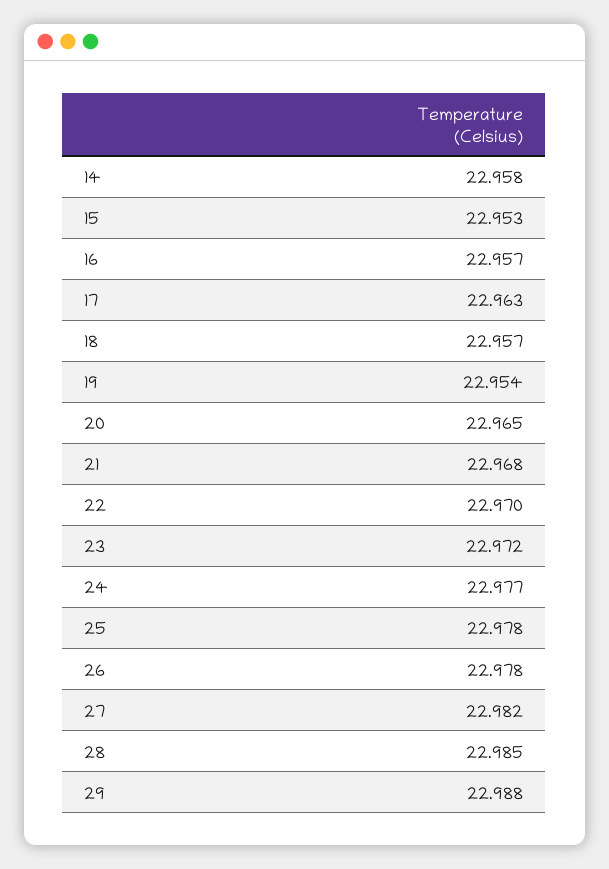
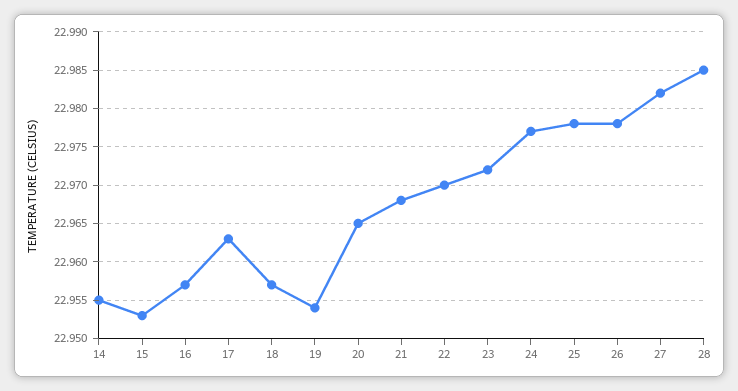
  {
-   "14": 22.958,
+   "14": 22.955,
    "15": 22.953,
    "16": 22.957,
    "17": 22.963,
    "18": 22.957,
    "19": 22.954,
    "20": 22.965,
    "21": 22.968,
    "22": 22.97,
    "23": 22.972,
    "24": 22.977,
    "25": 22.978,
    "26": 22.978,
    "27": 22.982,
-   "28": 22.985,
+   "28": 22.985
-   "29": 22.988
  }

